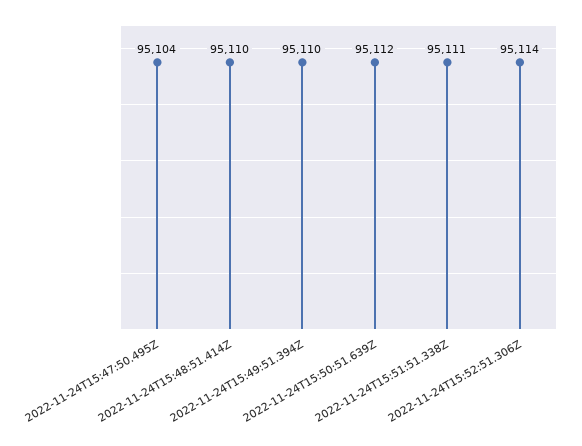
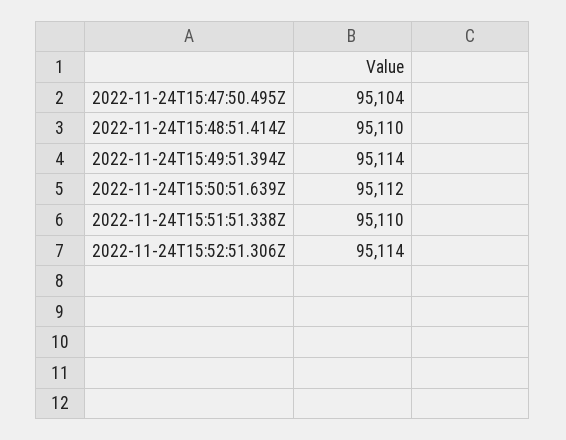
  {
    "2022-11-24T15:47:50.495Z": 95104,
    "2022-11-24T15:48:51.414Z": 95110,
-   "2022-11-24T15:49:51.394Z": 95110,
+   "2022-11-24T15:49:51.394Z": 95114,
    "2022-11-24T15:50:51.639Z": 95112,
-   "2022-11-24T15:51:51.338Z": 95111,
+   "2022-11-24T15:51:51.338Z": 95110,
    "2022-11-24T15:52:51.306Z": 95114
  }

